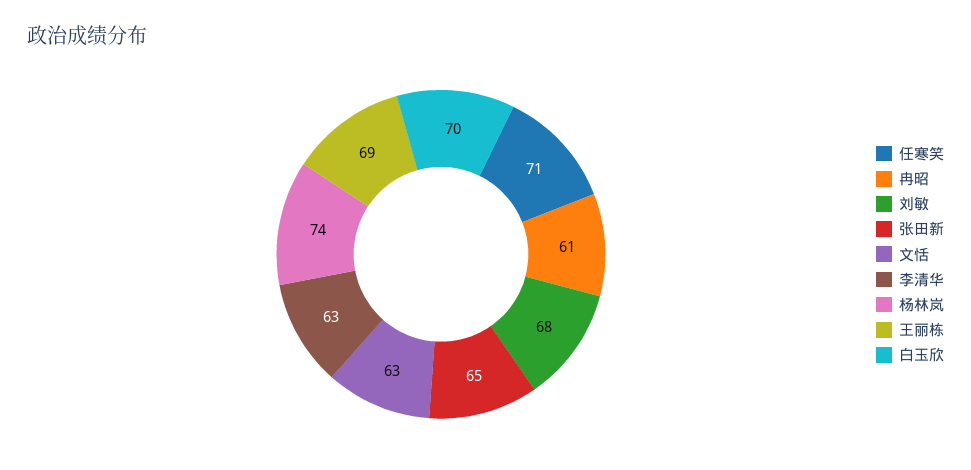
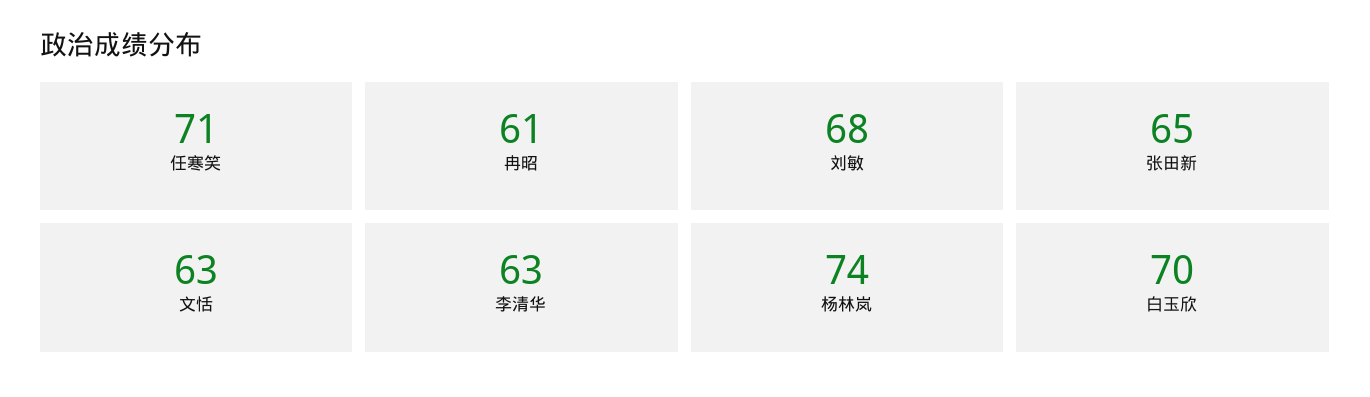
  {
    "任寒笑": 71,
    "冉昭": 61,
    "刘敏": 68,
    "张田新": 65,
    "文恬": 63,
    "李清华": 63,
    "杨林岚": 74,
-   "王丽栋": 69,
    "白玉欣": 70
  }

